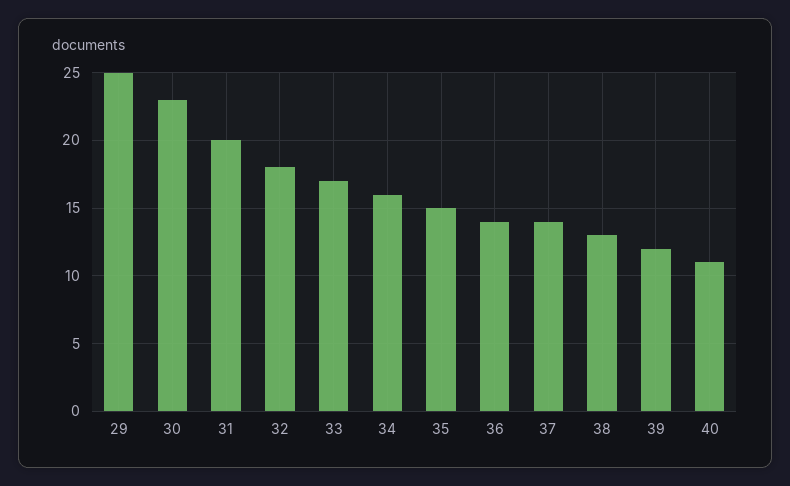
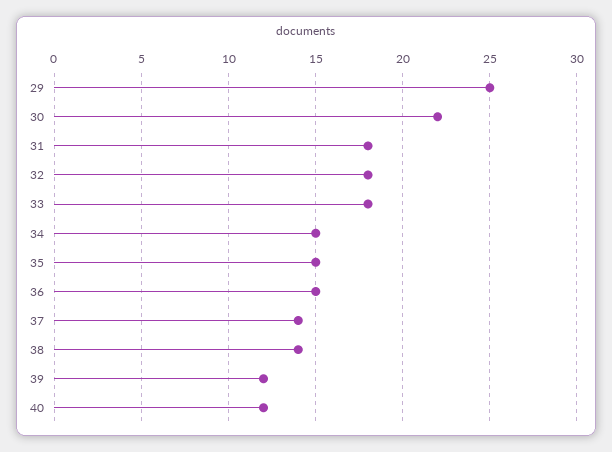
  {
    "29": 25,
-   "30": 23,
+   "30": 22,
-   "31": 20,
+   "31": 18,
    "32": 18,
-   "33": 17,
+   "33": 18,
-   "34": 16,
+   "34": 15,
    "35": 15,
-   "36": 14,
+   "36": 15,
    "37": 14,
-   "38": 13,
+   "38": 14,
    "39": 12,
-   "40": 11
+   "40": 12
  }

